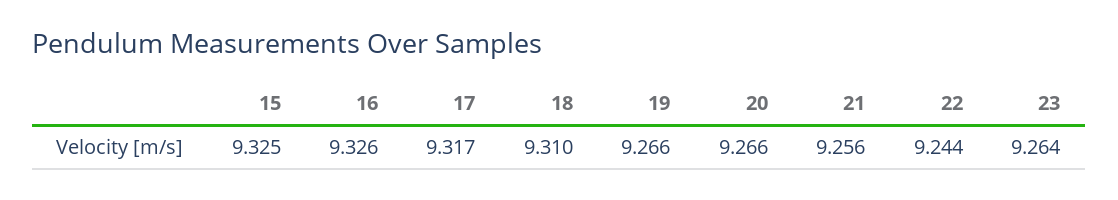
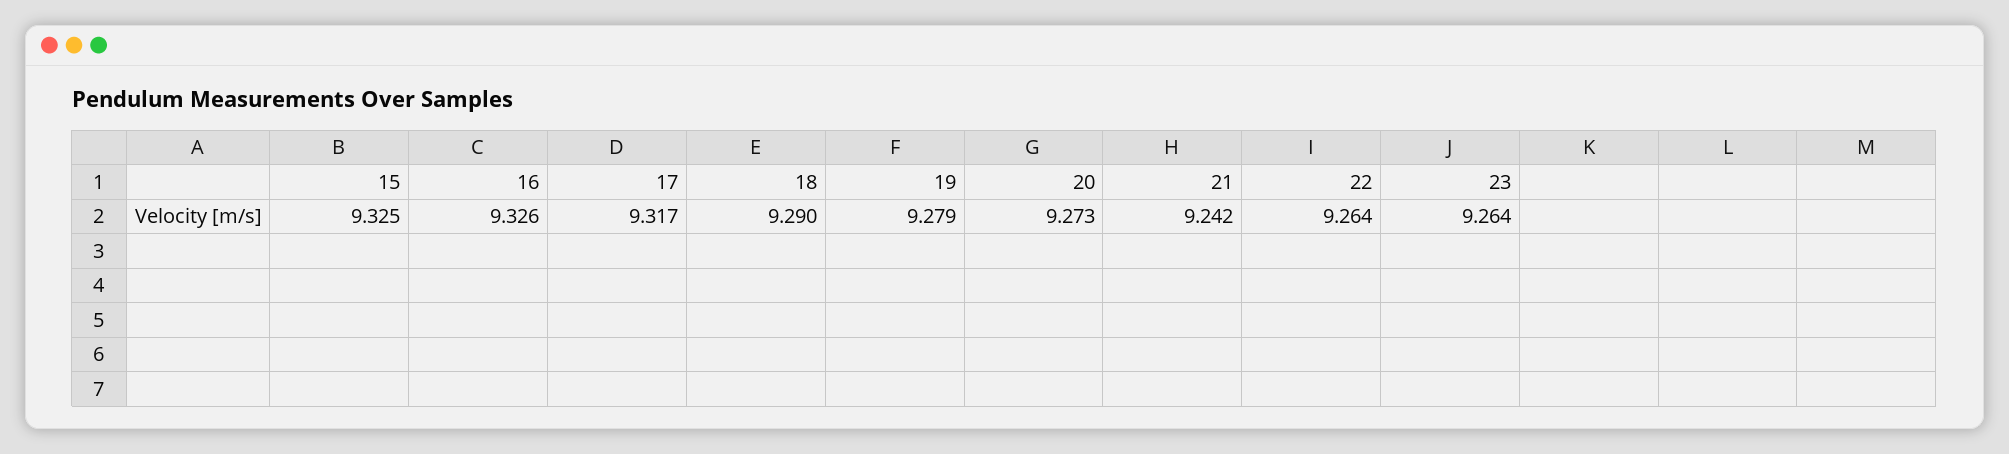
  {
    "15": 9.325,
    "16": 9.326,
    "17": 9.317,
-   "18": 9.31,
+   "18": 9.29,
-   "19": 9.266,
+   "19": 9.279,
-   "20": 9.266,
+   "20": 9.273,
-   "21": 9.256,
+   "21": 9.242,
-   "22": 9.244,
+   "22": 9.264,
    "23": 9.264
  }

